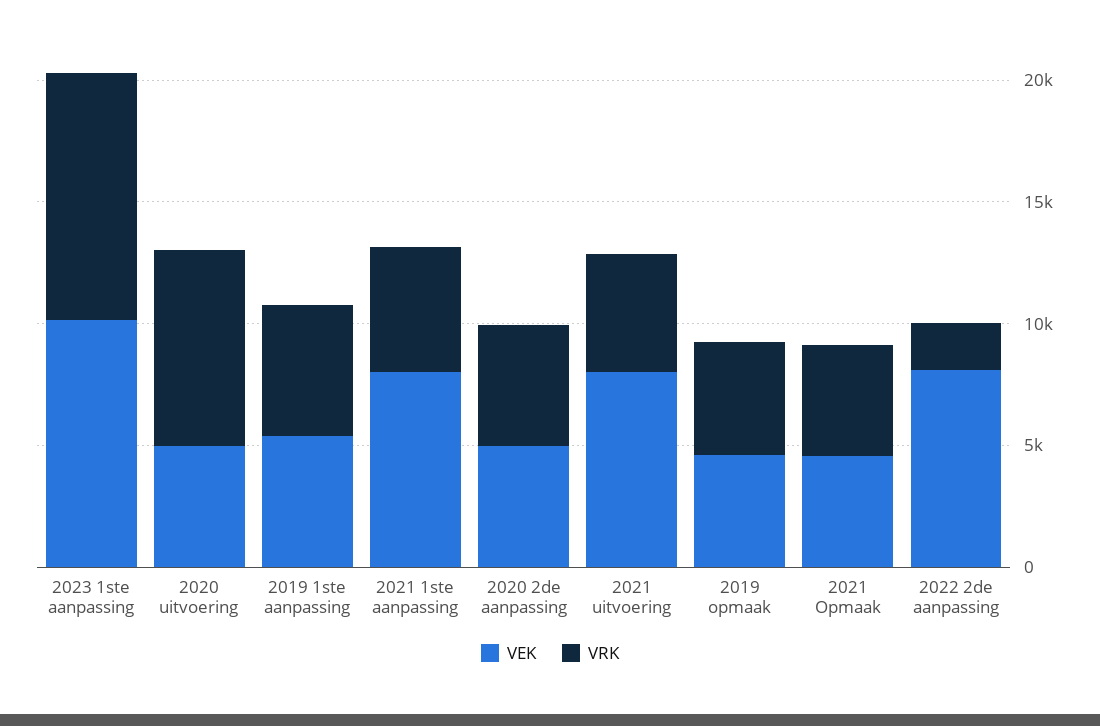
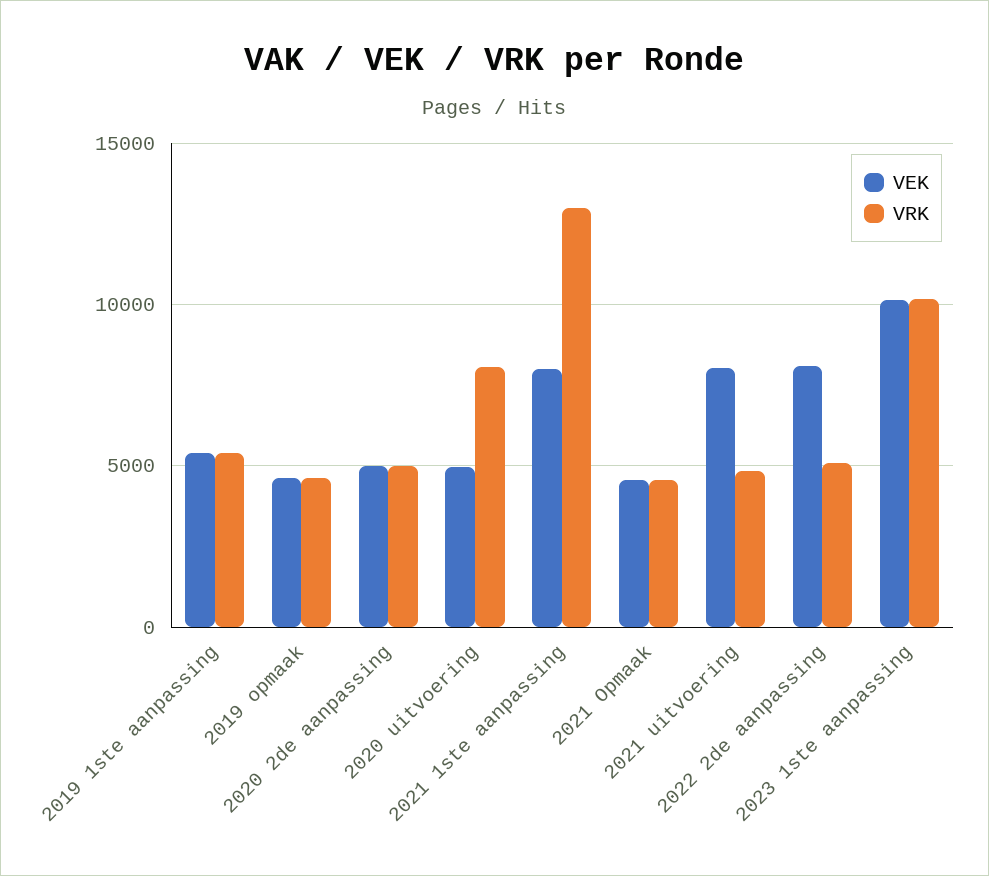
  {
    "VEK": {
      "2023 1ste aanpassing": 10000,
      "2020 uitvoering": 5000,
      "2019 1ste aanpassing": 5500,
      "2021 1ste aanpassing": 8000,
      "2020 2de aanpassing": 5000,
      "2021 uitvoering": 8000,
      "2019 opmaak": 4500,
      "2021 Opmaak": 4500,
      "2022 2de aanpassing": 8000
    },
    "VRK": {
      "2023 1ste aanpassing": 10000,
      "2020 uitvoering": 8000,
      "2019 1ste aanpassing": 5500,
-     "2021 1ste aanpassing": 5000,
+     "2021 1ste aanpassing": 13000,
      "2020 2de aanpassing": 5000,
      "2021 uitvoering": 5000,
      "2019 opmaak": 4500,
      "2021 Opmaak": 4500,
-     "2022 2de aanpassing": 2000
+     "2022 2de aanpassing": 5000
    }
  }

